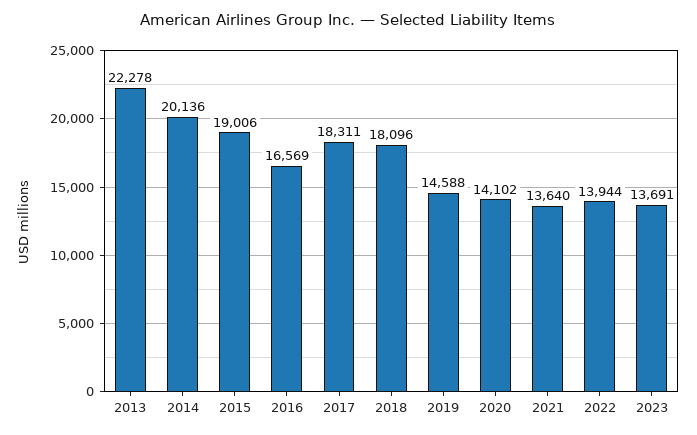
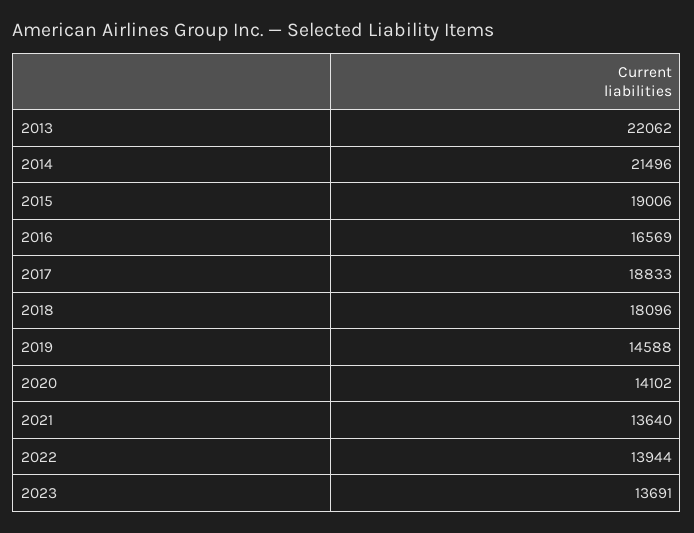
  {
-   "2013": 22278,
+   "2013": 22062,
-   "2014": 20136,
+   "2014": 21496,
    "2015": 19006,
    "2016": 16569,
-   "2017": 18311,
+   "2017": 18833,
    "2018": 18096,
    "2019": 14588,
    "2020": 14102,
    "2021": 13640,
    "2022": 13944,
    "2023": 13691
  }

